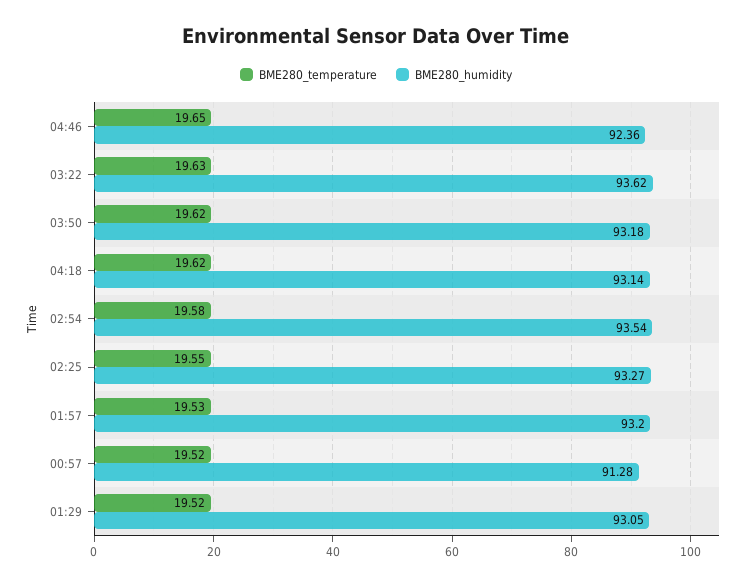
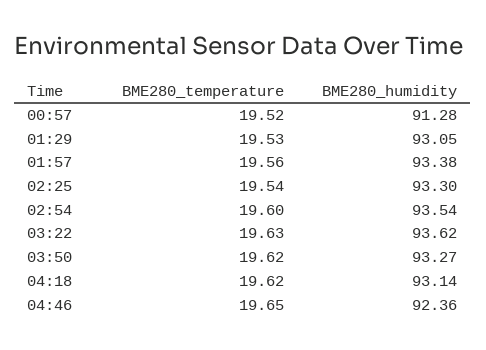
  {
    "BME280_temperature": {
      "04:46": 19.65,
      "03:22": 19.63,
      "03:50": 19.62,
      "04:18": 19.62,
-     "02:54": 19.58,
+     "02:54": 19.6,
-     "02:25": 19.55,
+     "02:25": 19.54,
-     "01:57": 19.53,
+     "01:57": 19.56,
      "00:57": 19.52,
-     "01:29": 19.52
+     "01:29": 19.53
    },
    "BME280_humidity": {
      "04:46": 92.36,
      "03:22": 93.62,
-     "03:50": 93.18,
+     "03:50": 93.27,
      "04:18": 93.14,
      "02:54": 93.54,
-     "02:25": 93.27,
+     "02:25": 93.3,
-     "01:57": 93.2,
+     "01:57": 93.38,
      "00:57": 91.28,
      "01:29": 93.05
    }
  }

